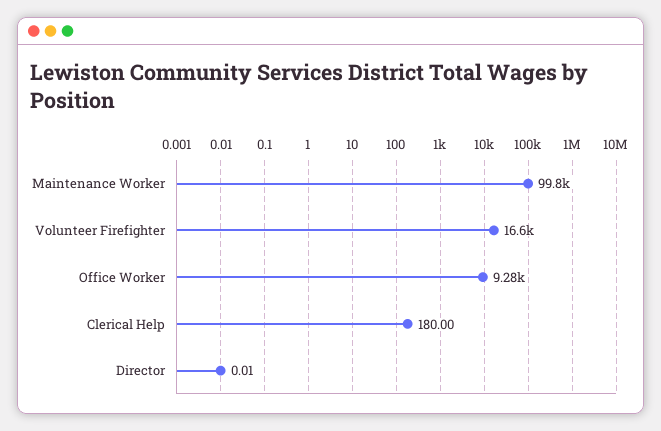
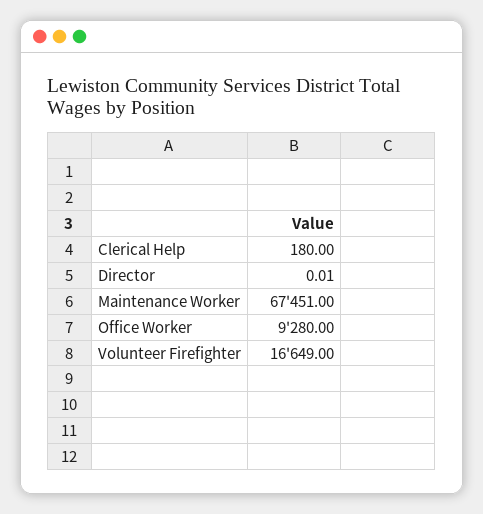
  {
-   "Maintenance Worker": 99800,
+   "Maintenance Worker": 67451,
    "Volunteer Firefighter": 16649,
    "Office Worker": 9280,
    "Clerical Help": 180,
    "Director": 0.01
  }

